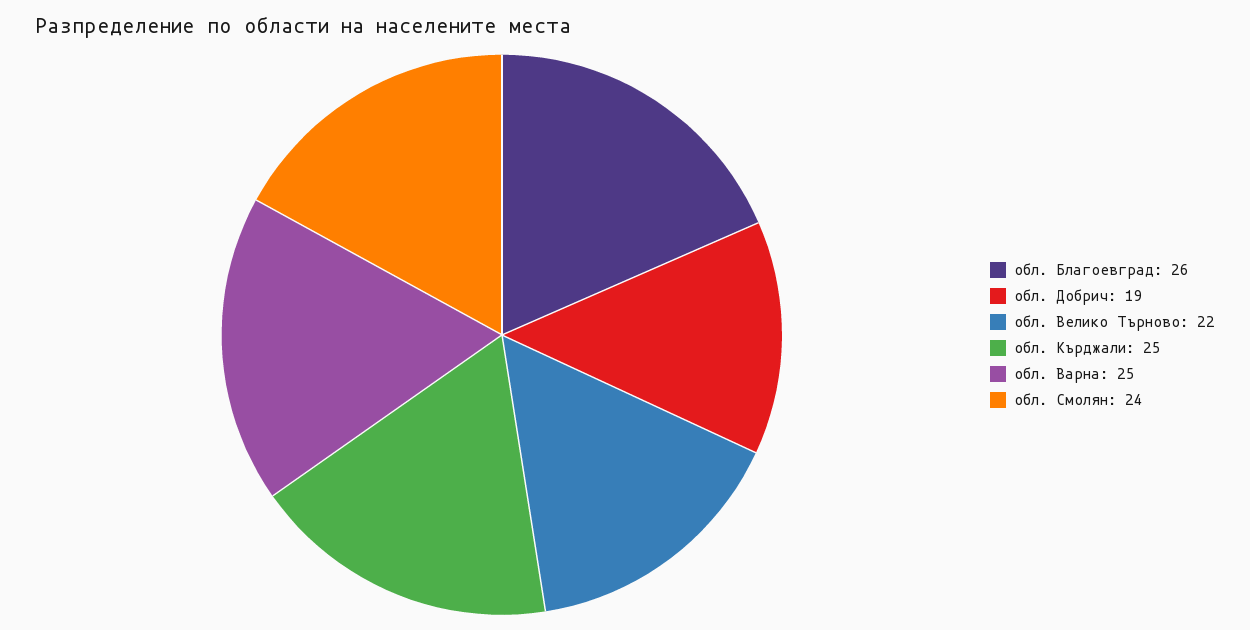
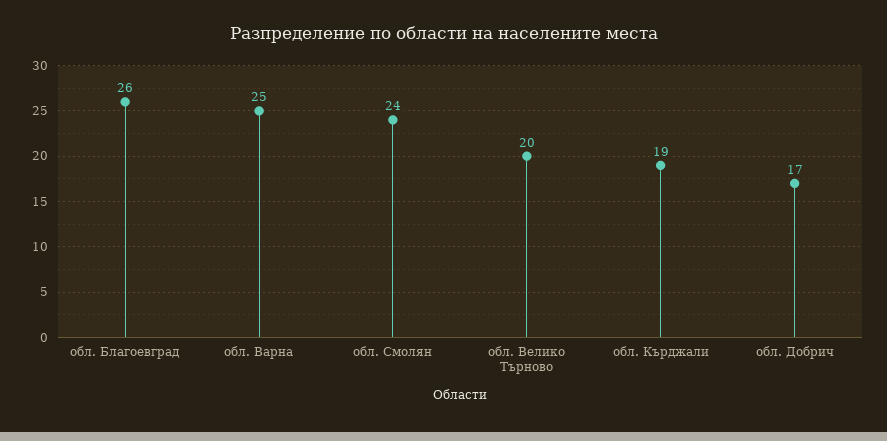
  {
    "обл. Благоевград": 26,
-   "обл. Добрич": 19,
+   "обл. Добрич": 17,
-   "обл. Велико Търново": 22,
+   "обл. Велико Търново": 20,
-   "обл. Кърджали": 25,
+   "обл. Кърджали": 19,
    "обл. Варна": 25,
    "обл. Смолян": 24
  }

